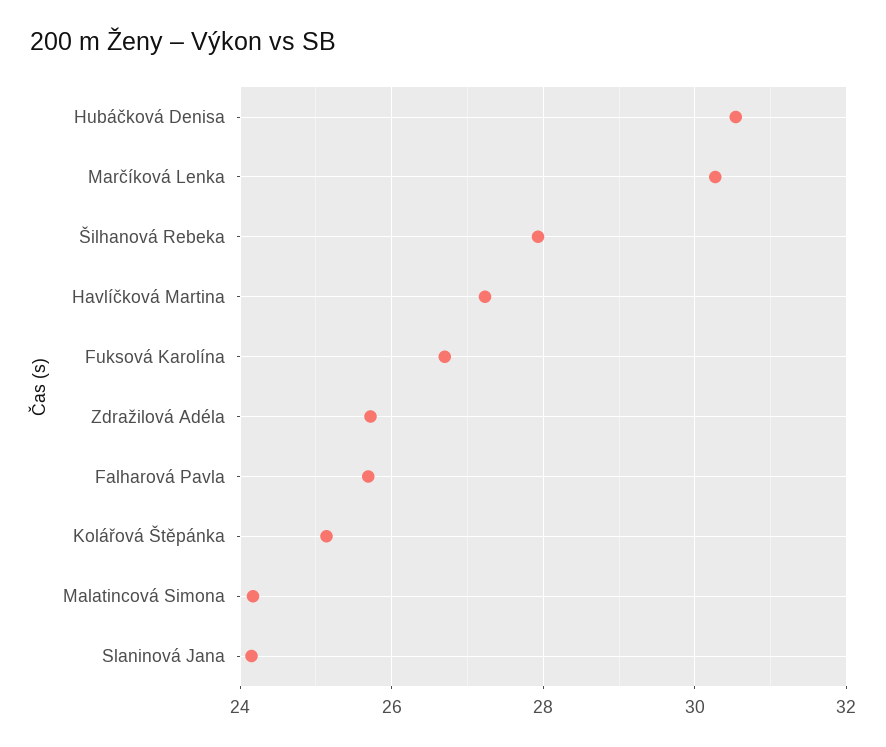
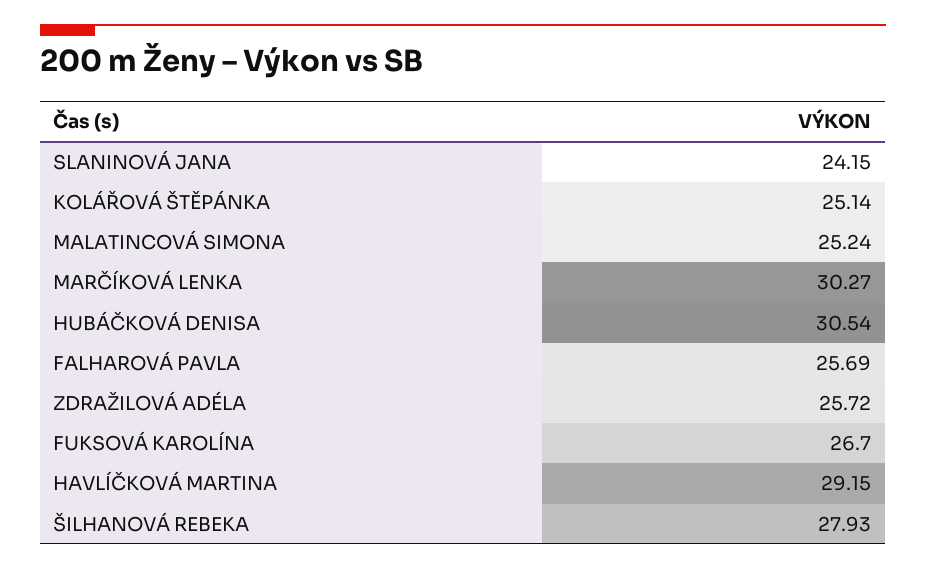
  {
    "Hubáčková Denisa": 30.54,
    "Marčíková Lenka": 30.27,
    "Šilhanová Rebeka": 27.93,
-   "Havlíčková Martina": 27.2,
+   "Havlíčková Martina": 29.15,
    "Fuksová Karolína": 26.7,
    "Zdražilová Adéla": 25.72,
    "Falharová Pavla": 25.69,
    "Kolářová Štěpánka": 25.14,
-   "Malatincová Simona": 24.2,
+   "Malatincová Simona": 25.24,
    "Slaninová Jana": 24.15
  }

